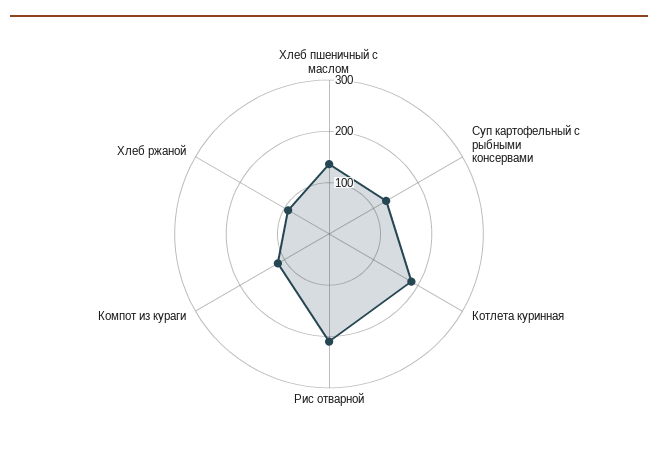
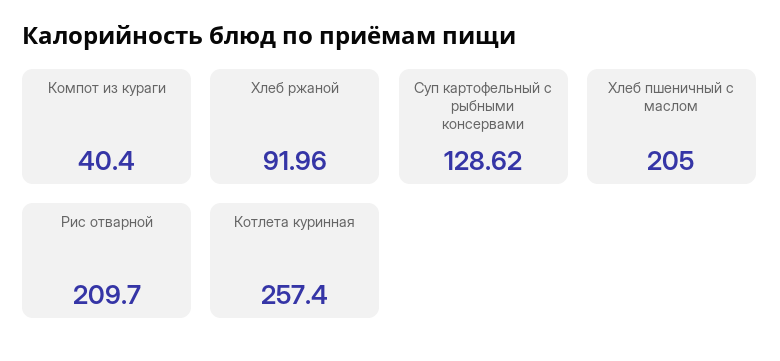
  {
-   "Хлеб пшеничный с маслом": 140,
+   "Хлеб пшеничный с маслом": 205,
    "Суп картофельный с рыбными консервами": 128.62,
-   "Котлета куринная": 180,
+   "Котлета куринная": 257.4,
    "Рис отварной": 209.7,
-   "Компот из кураги": 120,
+   "Компот из кураги": 40.4,
    "Хлеб ржаной": 91.96
  }

